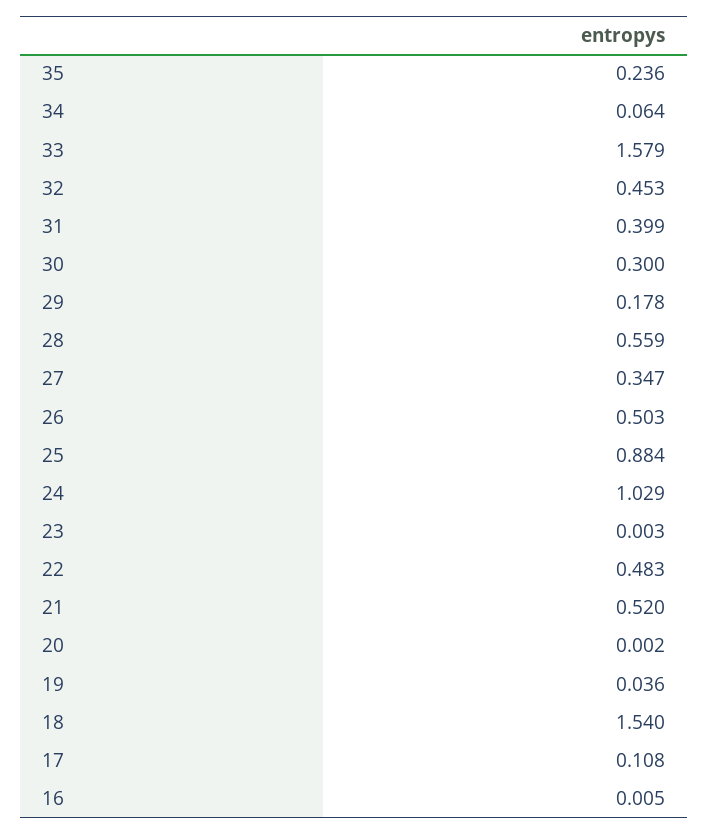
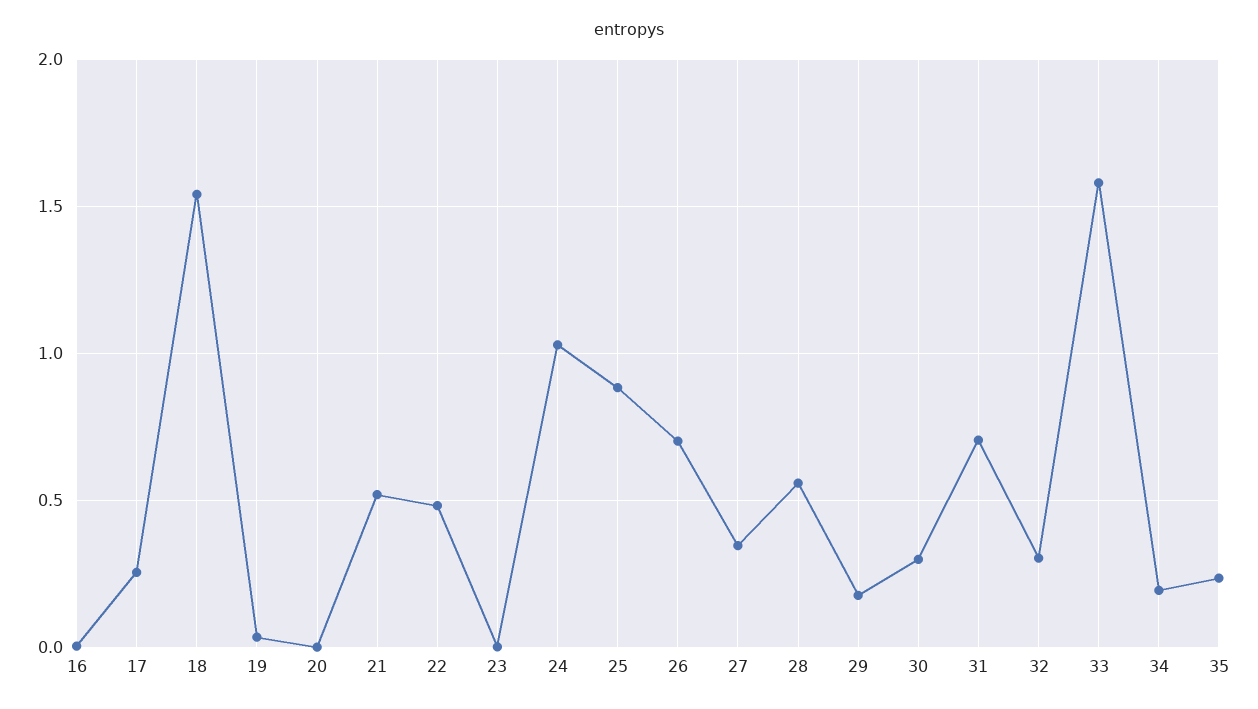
  {
    "35": 0.236,
-   "34": 0.064,
+   "34": 0.2,
    "33": 1.579,
-   "32": 0.453,
+   "32": 0.3,
-   "31": 0.399,
+   "31": 0.7,
    "30": 0.3,
    "29": 0.178,
    "28": 0.559,
    "27": 0.347,
-   "26": 0.503,
+   "26": 0.7,
    "25": 0.884,
    "24": 1.029,
    "23": 0.003,
    "22": 0.483,
    "21": 0.52,
    "20": 0.002,
    "19": 0.036,
    "18": 1.54,
-   "17": 0.108,
+   "17": 0.25,
    "16": 0.005
  }

